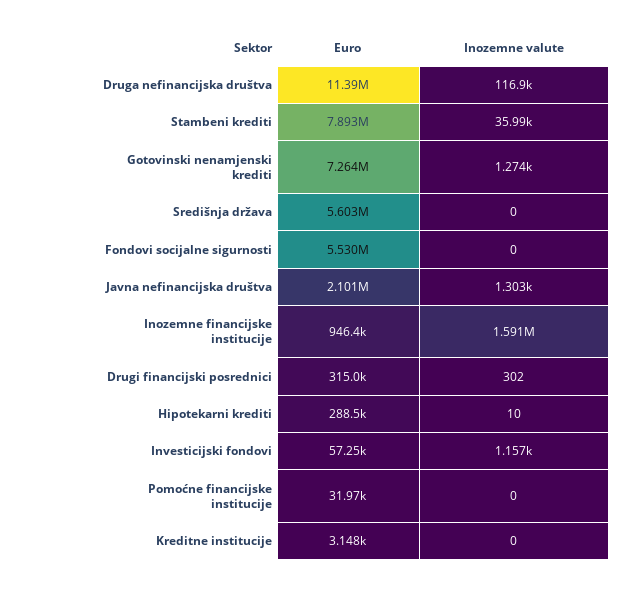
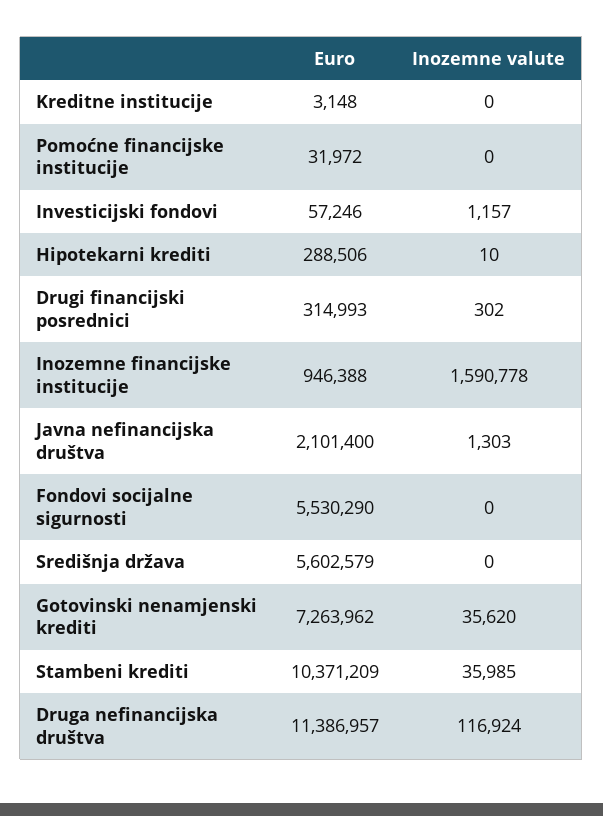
  {
    "Euro": {
      "Druga nefinancijska društva": 11386957,
-     "Stambeni krediti": 7893000,
+     "Stambeni krediti": 10371209,
      "Gotovinski nenamjenski krediti": 7263962,
      "Središnja država": 5602579,
      "Fondovi socijalne sigurnosti": 5530290,
      "Javna nefinancijska društva": 2101400,
      "Inozemne financijske institucije": 946388,
      "Drugi financijski posrednici": 314993,
      "Hipotekarni krediti": 288506,
      "Investicijski fondovi": 57246,
      "Pomoćne financijske institucije": 31972,
      "Kreditne institucije": 3148
    },
    "Inozemne valute": {
      "Druga nefinancijska društva": 116924,
      "Stambeni krediti": 35985,
-     "Gotovinski nenamjenski krediti": 1274,
+     "Gotovinski nenamjenski krediti": 35620,
      "Središnja država": 0,
      "Fondovi socijalne sigurnosti": 0,
      "Javna nefinancijska društva": 1303,
      "Inozemne financijske institucije": 1590778,
      "Drugi financijski posrednici": 302,
      "Hipotekarni krediti": 10,
      "Investicijski fondovi": 1157,
      "Pomoćne financijske institucije": 0,
      "Kreditne institucije": 0
    }
  }

